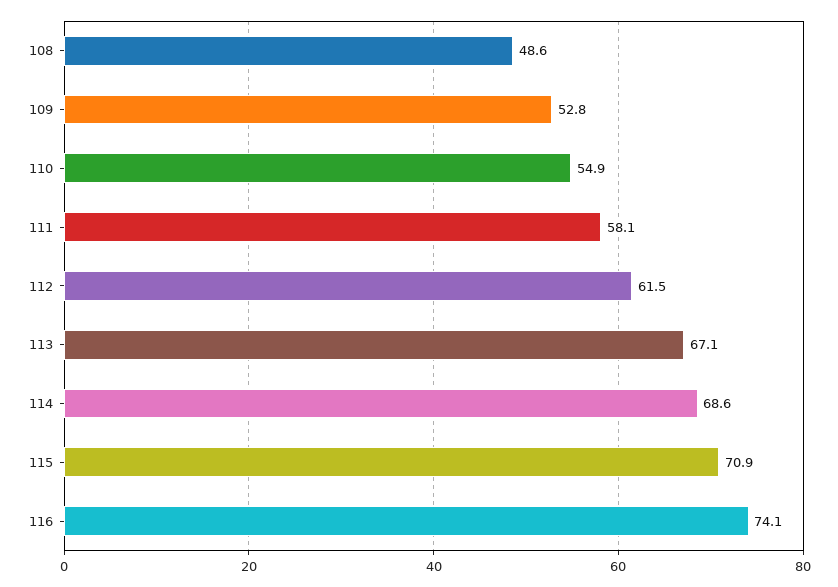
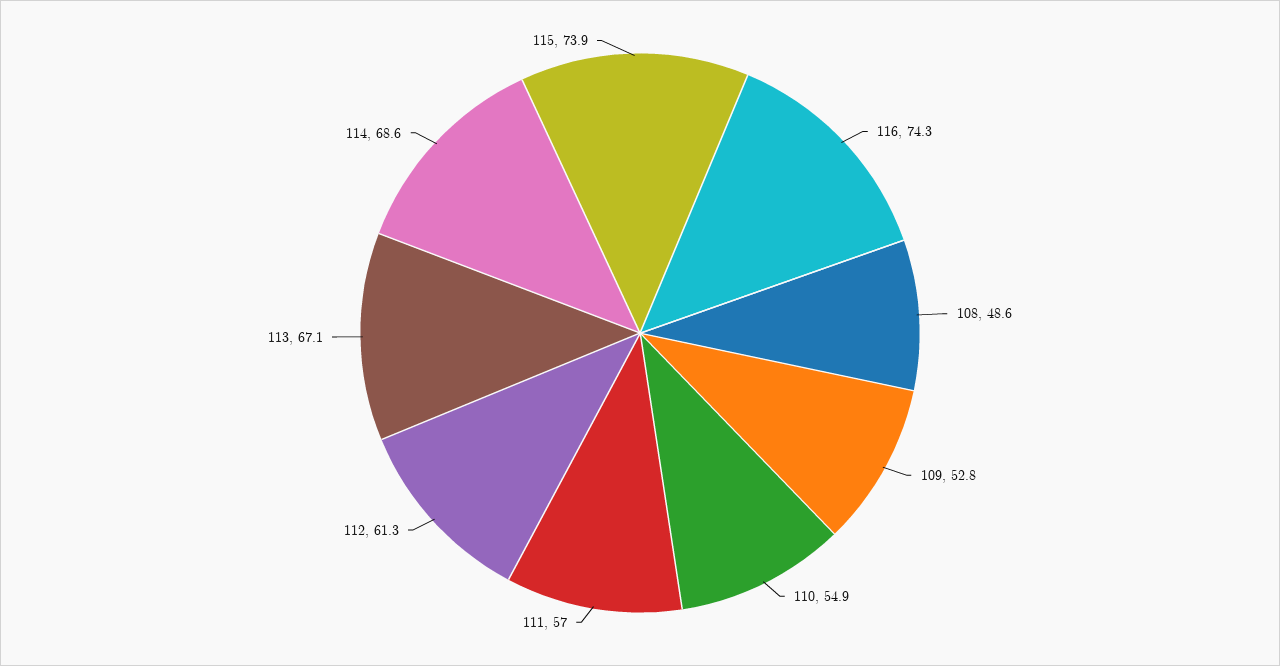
  {
    "108": 48.6,
    "109": 52.8,
    "110": 54.9,
-   "111": 58.1,
+   "111": 57,
-   "112": 61.5,
+   "112": 61.3,
    "113": 67.1,
    "114": 68.6,
-   "115": 70.9,
+   "115": 73.9,
-   "116": 74.1
+   "116": 74.3
  }

